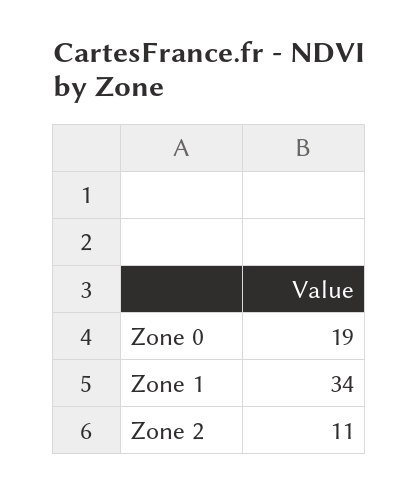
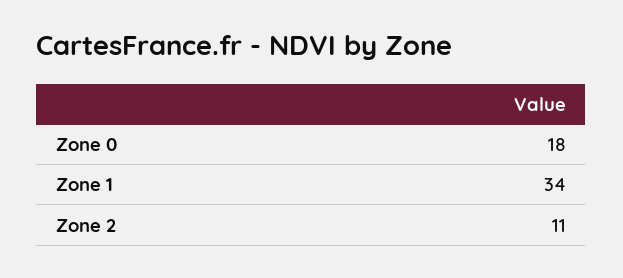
  {
-   "Zone 0": 19,
+   "Zone 0": 18,
    "Zone 1": 34,
    "Zone 2": 11
  }

